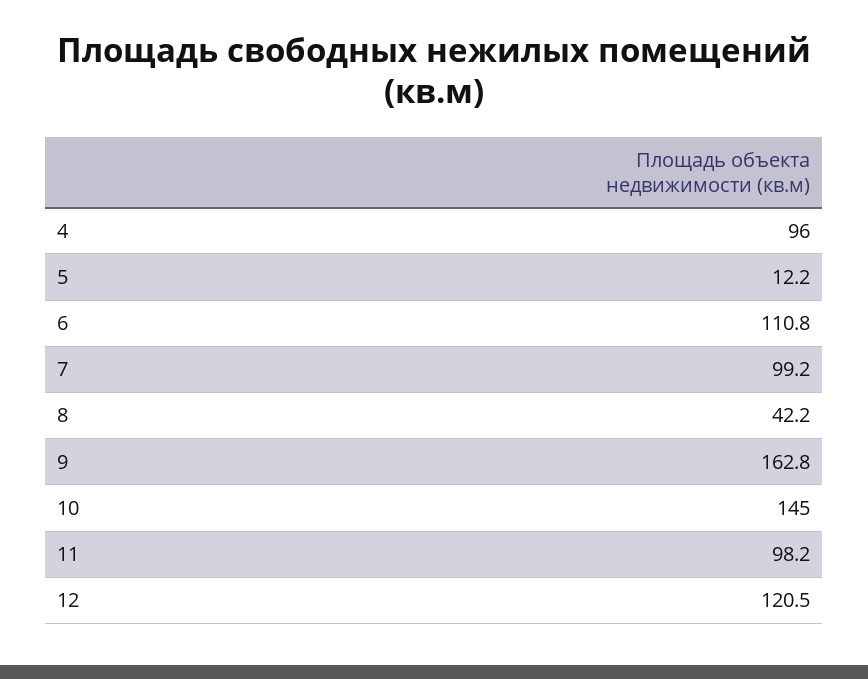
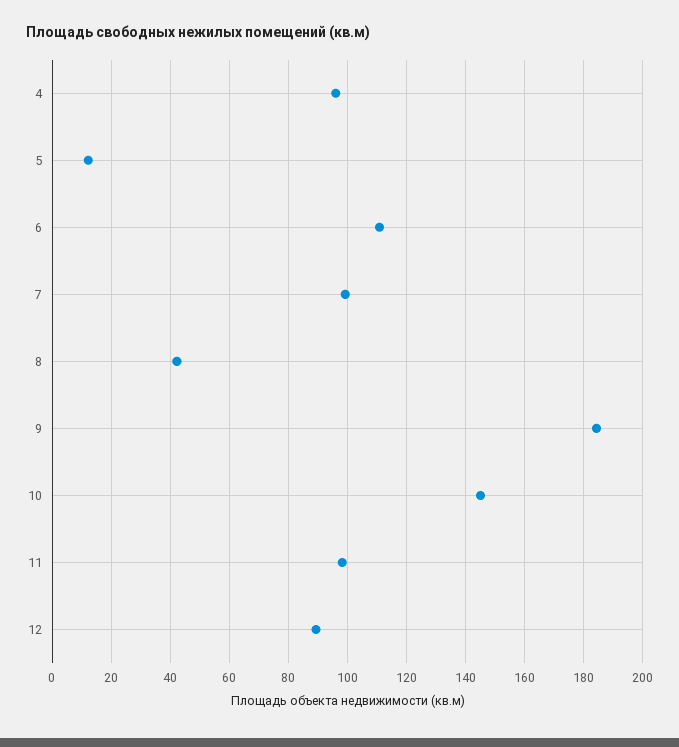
  {
    "4": 96,
    "5": 12.2,
    "6": 110.8,
    "7": 99.2,
    "8": 42.2,
-   "9": 162.8,
+   "9": 185,
    "10": 145,
    "11": 98.2,
-   "12": 120.5
+   "12": 90
  }

